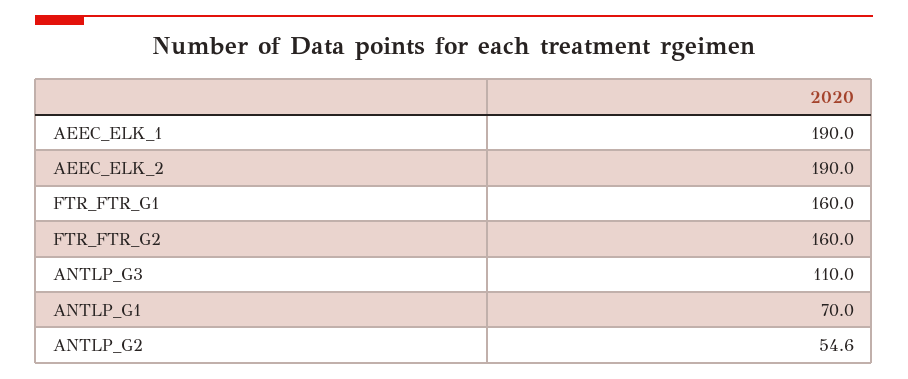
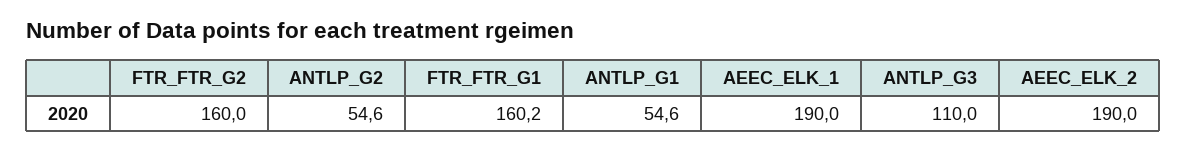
  {
    "AEEC_ELK_1": 190,
    "AEEC_ELK_2": 190,
-   "FTR_FTR_G1": 160,
+   "FTR_FTR_G1": 160.2,
    "FTR_FTR_G2": 160,
    "ANTLP_G3": 110,
-   "ANTLP_G1": 70,
+   "ANTLP_G1": 54.6,
    "ANTLP_G2": 54.6
  }

